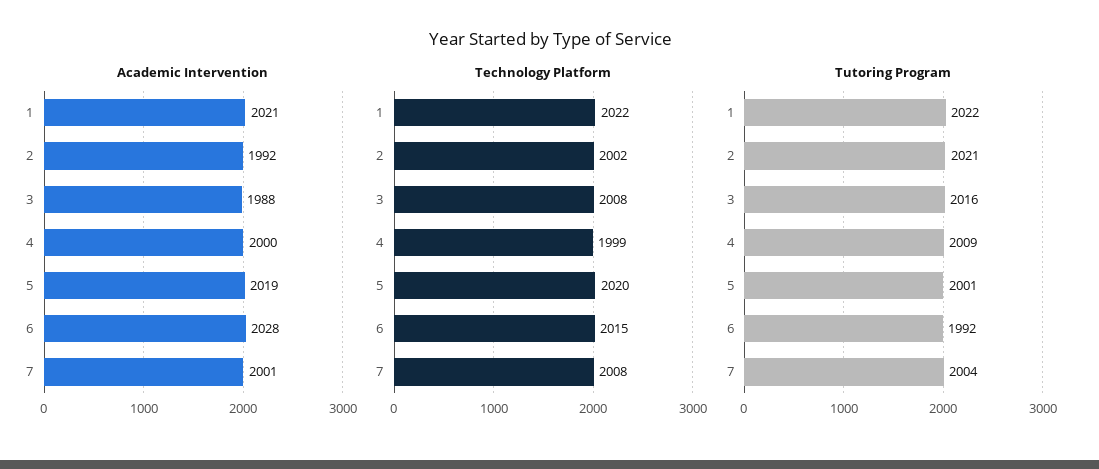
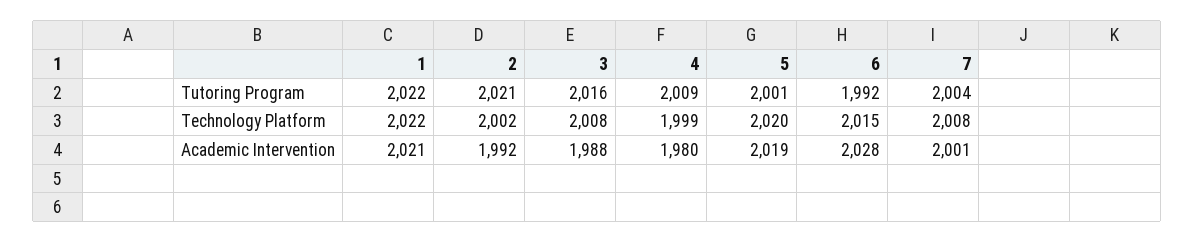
  {
    "Academic Intervention": {
      "1": 2021,
      "2": 1992,
      "3": 1988,
-     "4": 2000,
+     "4": 1980,
      "5": 2019,
      "6": 2028,
      "7": 2001
    },
    "Technology Platform": {
      "1": 2022,
      "2": 2002,
      "3": 2008,
      "4": 1999,
      "5": 2020,
      "6": 2015,
      "7": 2008
    },
    "Tutoring Program": {
      "1": 2022,
      "2": 2021,
      "3": 2016,
      "4": 2009,
      "5": 2001,
      "6": 1992,
      "7": 2004
    }
  }

